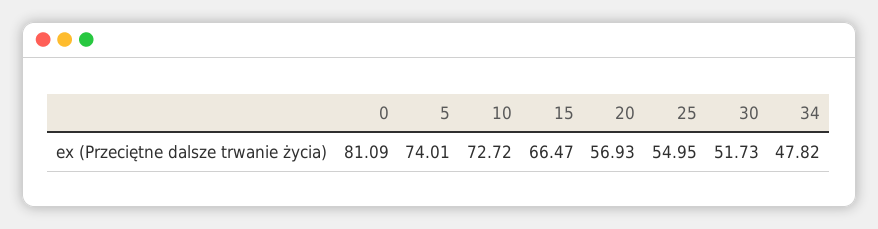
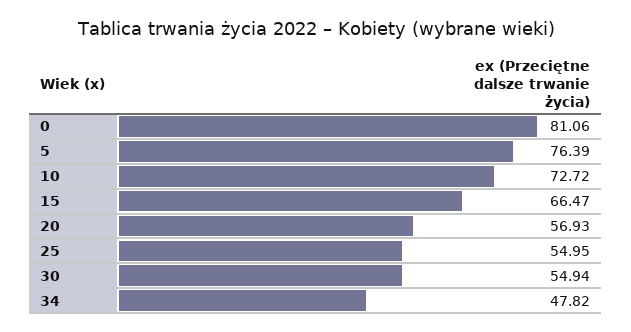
  {
-   "0": 81.09,
+   "0": 81.06,
-   "5": 74.01,
+   "5": 76.39,
    "10": 72.72,
    "15": 66.47,
    "20": 56.93,
    "25": 54.95,
-   "30": 51.73,
+   "30": 54.94,
    "34": 47.82
  }

